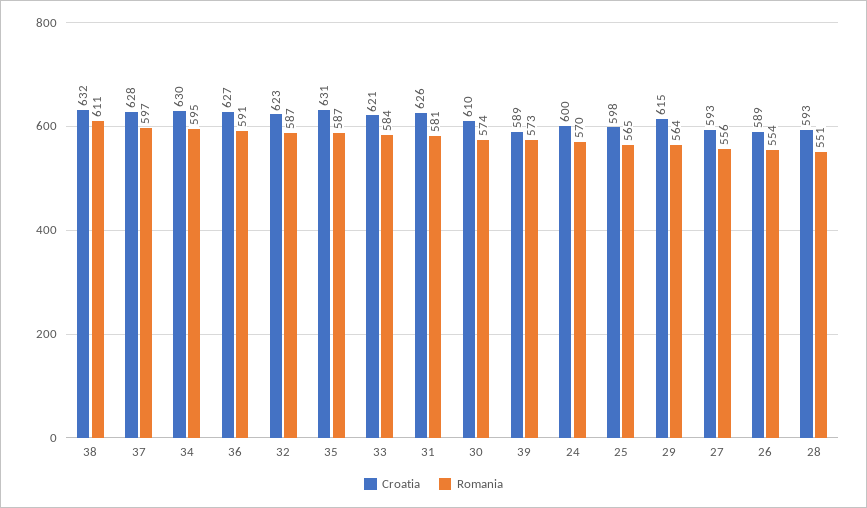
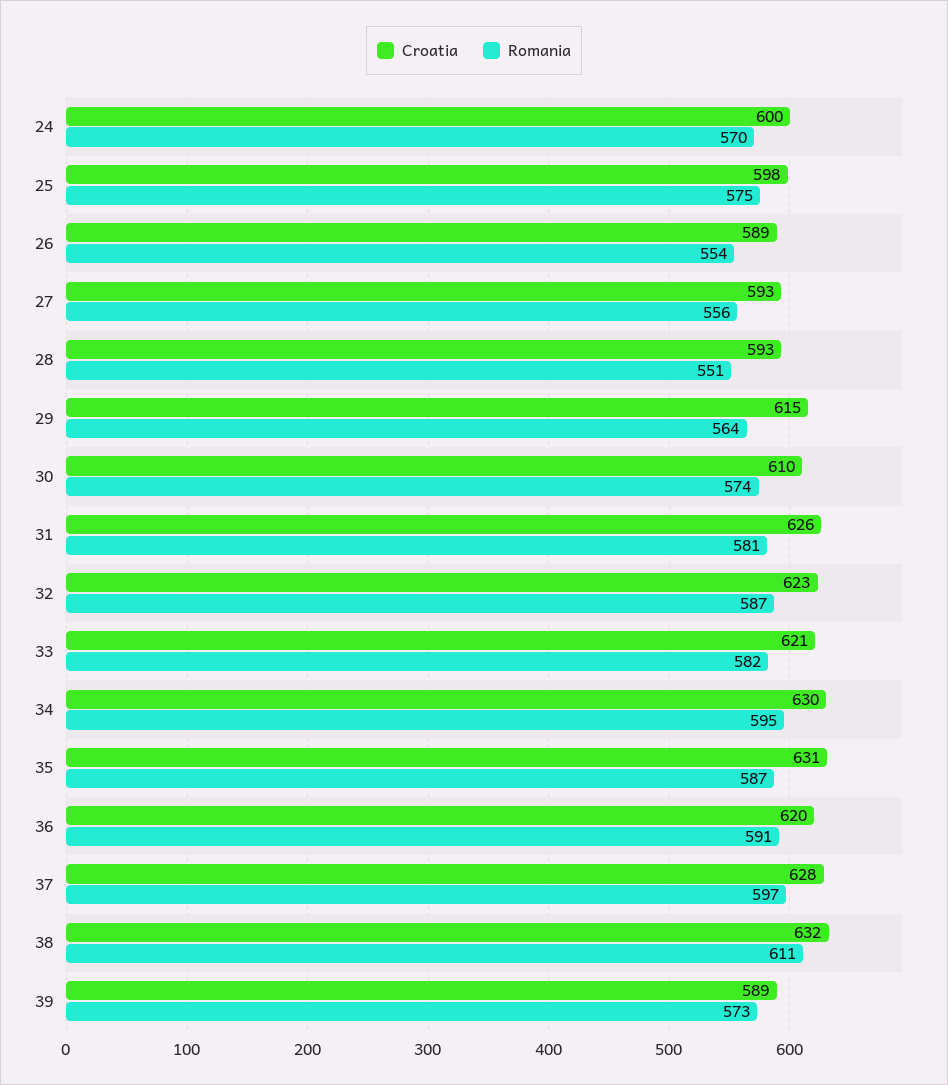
  {
    "Croatia": {
      "38": 632,
      "37": 628,
      "34": 630,
-     "36": 627,
+     "36": 620,
      "32": 623,
      "35": 631,
      "33": 621,
      "31": 626,
      "30": 610,
      "39": 589,
      "24": 600,
      "25": 598,
      "29": 615,
      "27": 593,
      "26": 589,
      "28": 593
    },
    "Romania": {
      "38": 611,
      "37": 597,
      "34": 595,
      "36": 591,
      "32": 587,
      "35": 587,
-     "33": 584,
+     "33": 582,
      "31": 581,
      "30": 574,
      "39": 573,
      "24": 570,
-     "25": 565,
+     "25": 575,
      "29": 564,
      "27": 556,
      "26": 554,
      "28": 551
    }
  }

